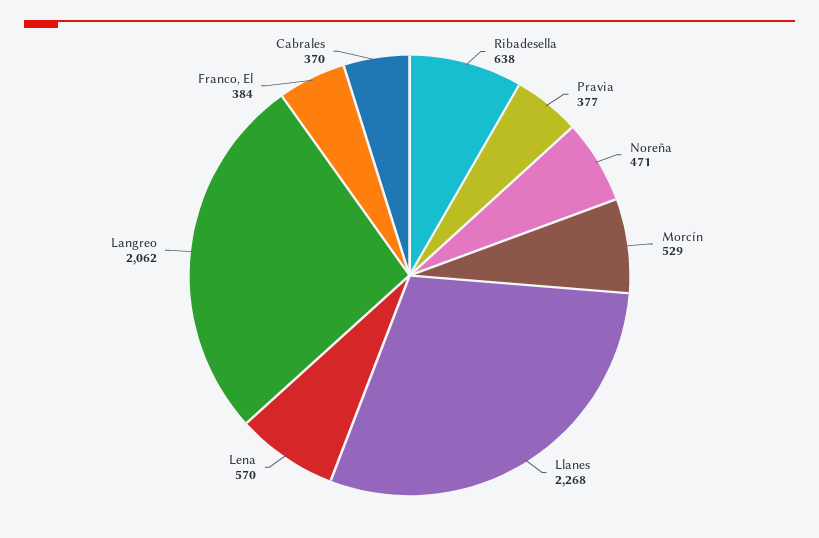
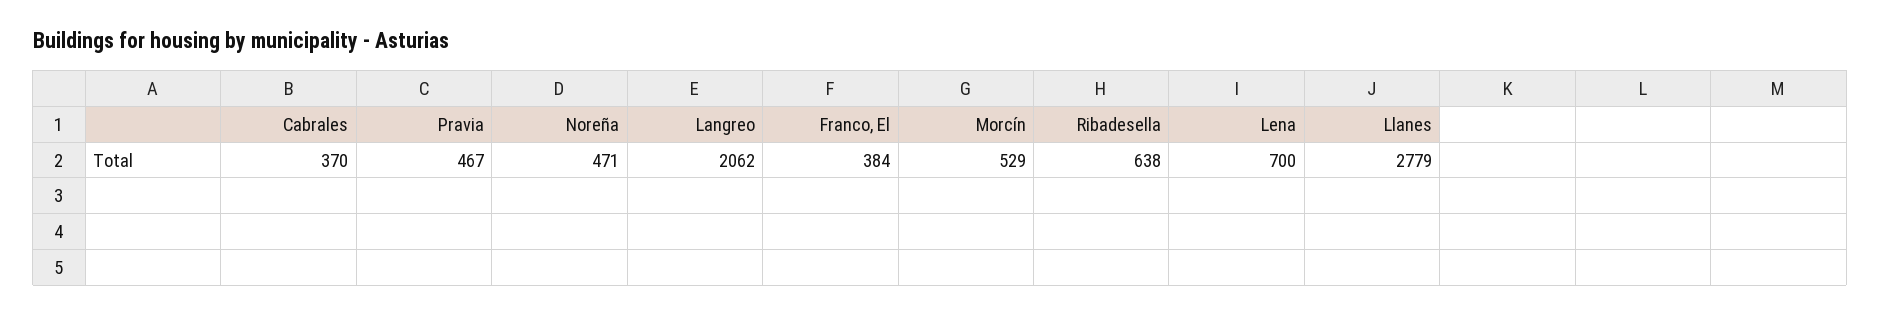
  {
    "Ribadesella": 638,
-   "Pravia": 377,
+   "Pravia": 467,
    "Noreña": 471,
    "Morcín": 529,
-   "Llanes": 2268,
+   "Llanes": 2779,
-   "Lena": 570,
+   "Lena": 700,
    "Langreo": 2062,
    "Franco, El": 384,
    "Cabrales": 370
  }

